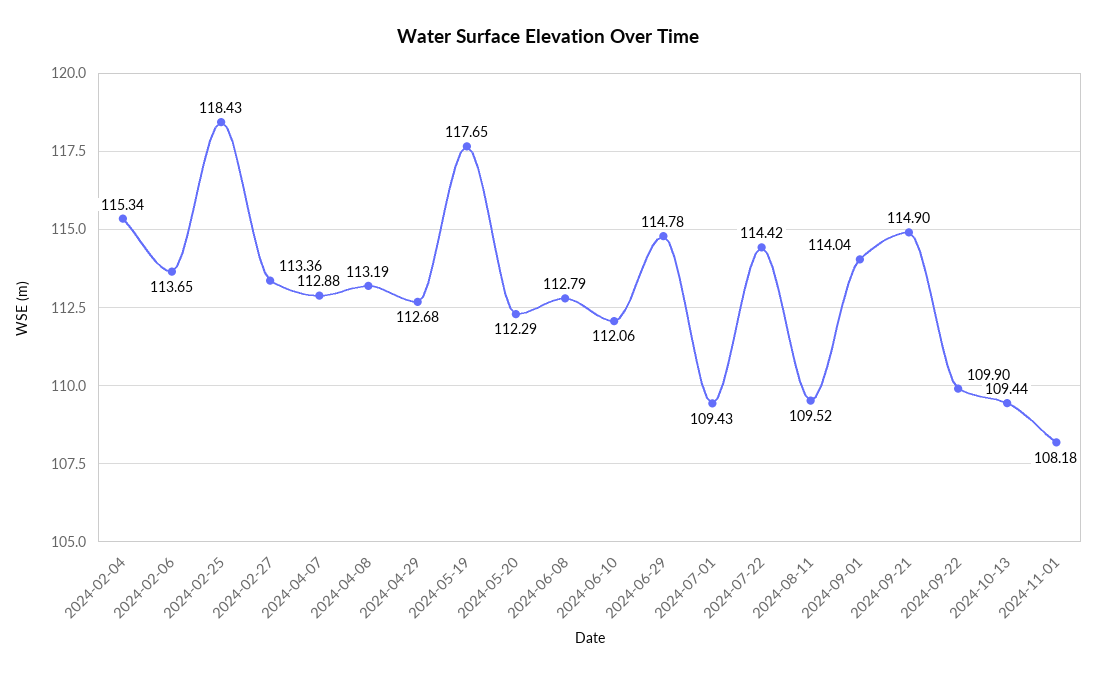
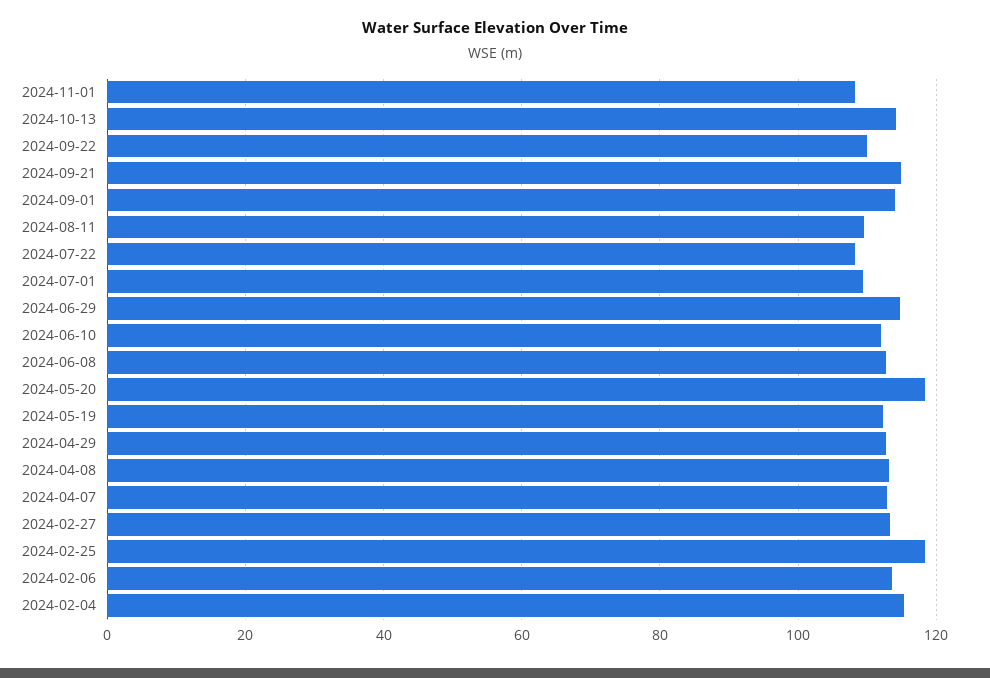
  {
    "2024-02-04": 115.34,
    "2024-02-06": 113.65,
    "2024-02-25": 118.43,
    "2024-02-27": 113.36,
    "2024-04-07": 112.88,
    "2024-04-08": 113.19,
    "2024-04-29": 112.68,
-   "2024-05-19": 117.65,
+   "2024-05-19": 112,
-   "2024-05-20": 112.29,
+   "2024-05-20": 118,
    "2024-06-08": 112.79,
    "2024-06-10": 112.06,
    "2024-06-29": 114.78,
    "2024-07-01": 109.43,
-   "2024-07-22": 114.42,
+   "2024-07-22": 108,
    "2024-08-11": 109.52,
    "2024-09-01": 114.04,
    "2024-09-21": 114.9,
    "2024-09-22": 109.9,
-   "2024-10-13": 109.44,
+   "2024-10-13": 114,
    "2024-11-01": 108.18
  }

